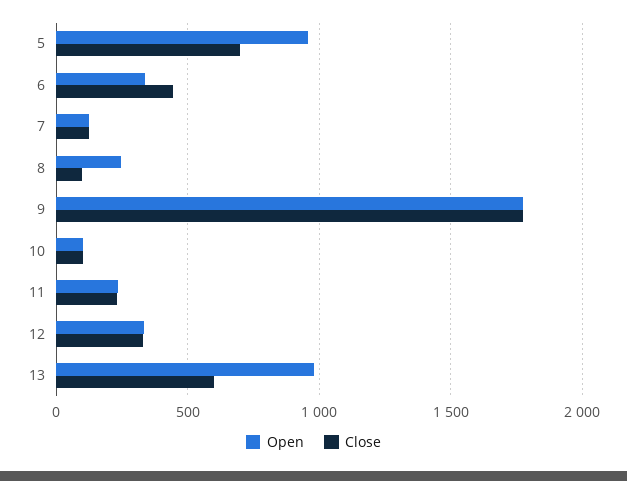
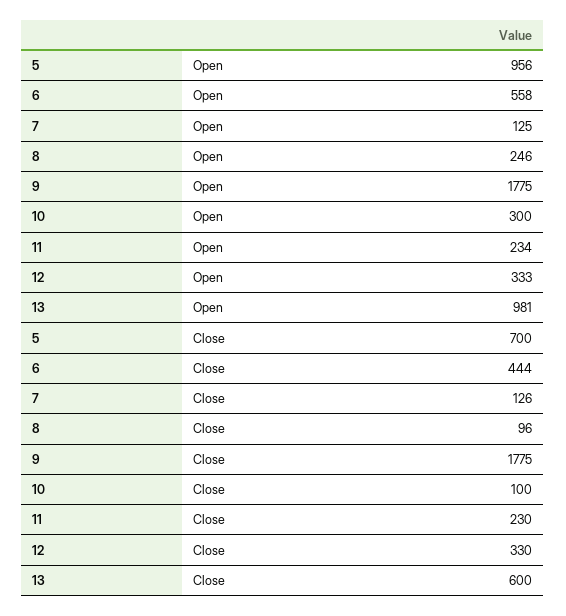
  {
    "Open": {
      "5": 956,
-     "6": 350,
+     "6": 558,
      "7": 125,
      "8": 246,
      "9": 1775,
-     "10": 100,
+     "10": 300,
      "11": 234,
      "12": 333,
      "13": 981
    },
    "Close": {
      "5": 700,
      "6": 444,
      "7": 126,
      "8": 96,
      "9": 1775,
      "10": 100,
      "11": 230,
      "12": 330,
      "13": 600
    }
  }

